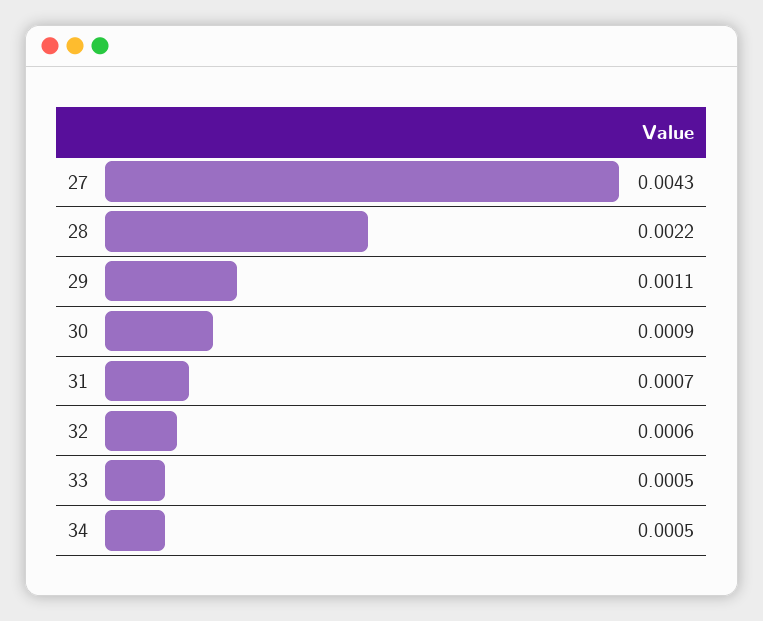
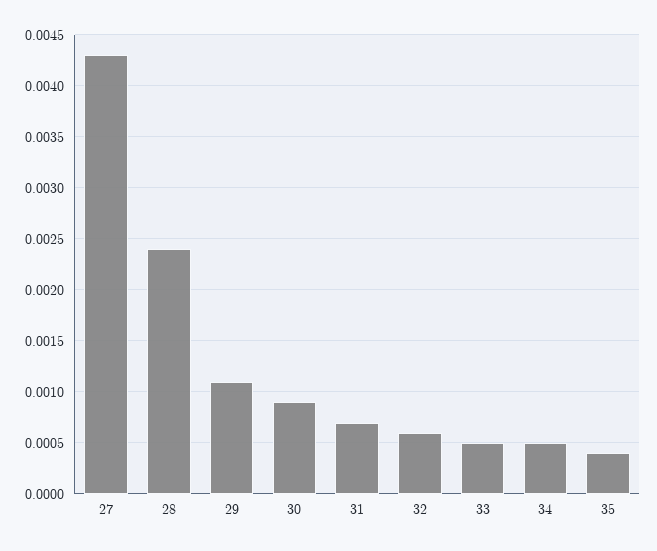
  {
    "27": 0.0043,
-   "28": 0.0022,
+   "28": 0.0024,
    "29": 0.0011,
    "30": 0.0009,
    "31": 0.0007,
    "32": 0.0006,
    "33": 0.0005,
-   "34": 0.0005
+   "34": 0.0005,
+   "35": 0.0004
  }

